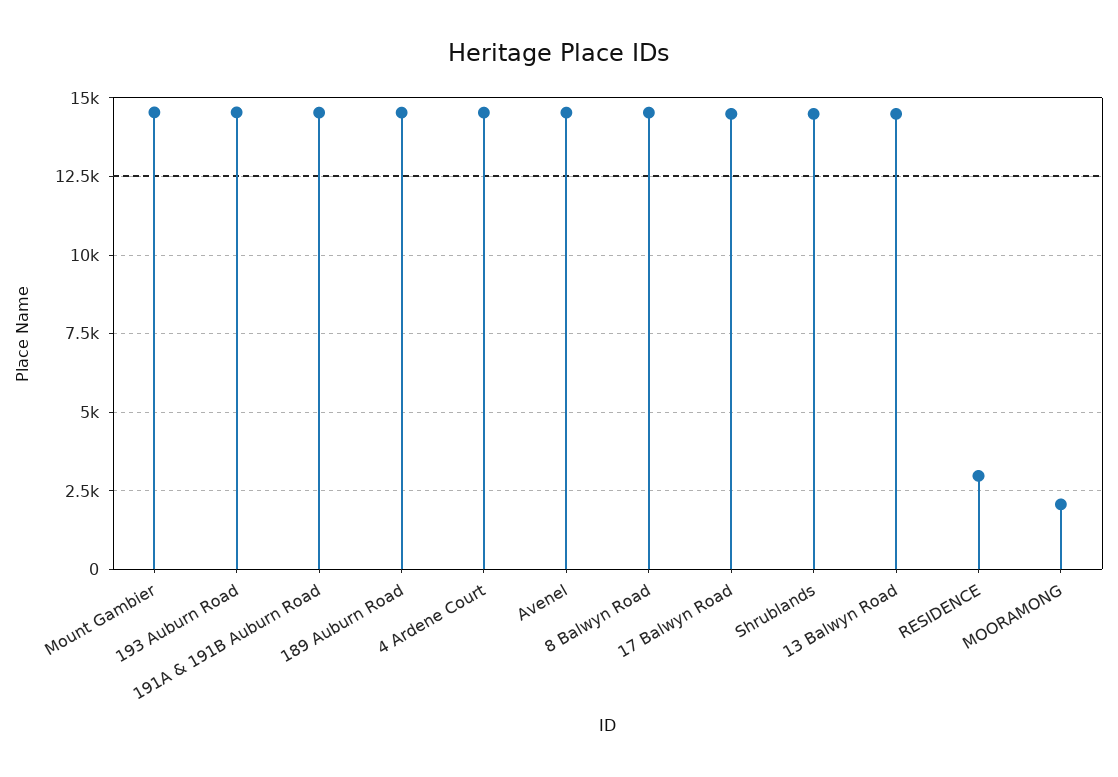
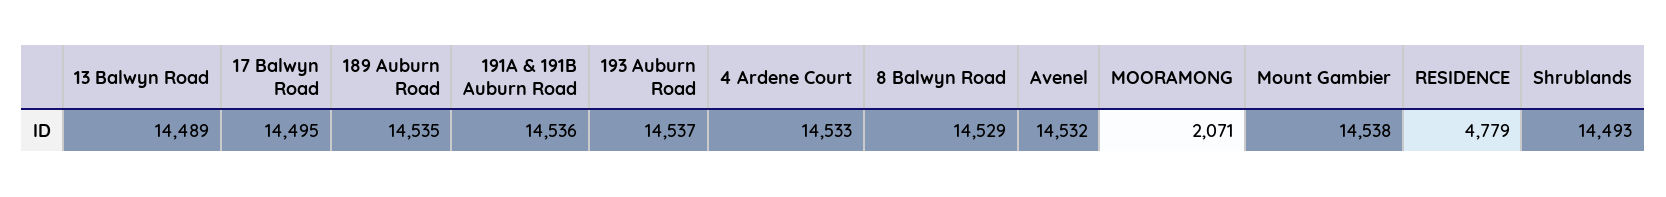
  {
    "Mount Gambier": 14538,
    "193 Auburn Road": 14537,
    "191A & 191B Auburn Road": 14536,
    "189 Auburn Road": 14535,
    "4 Ardene Court": 14533,
    "Avenel": 14532,
    "8 Balwyn Road": 14529,
    "17 Balwyn Road": 14495,
    "Shrublands": 14493,
    "13 Balwyn Road": 14489,
-   "RESIDENCE": 3000,
+   "RESIDENCE": 4779,
    "MOORAMONG": 2071
  }

